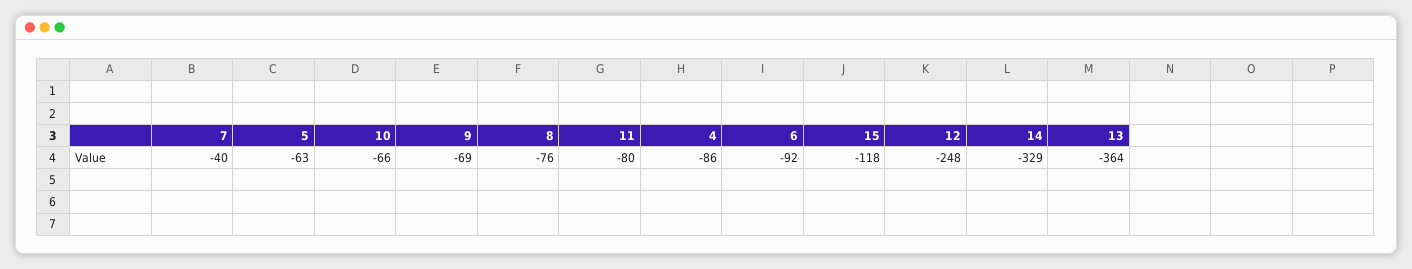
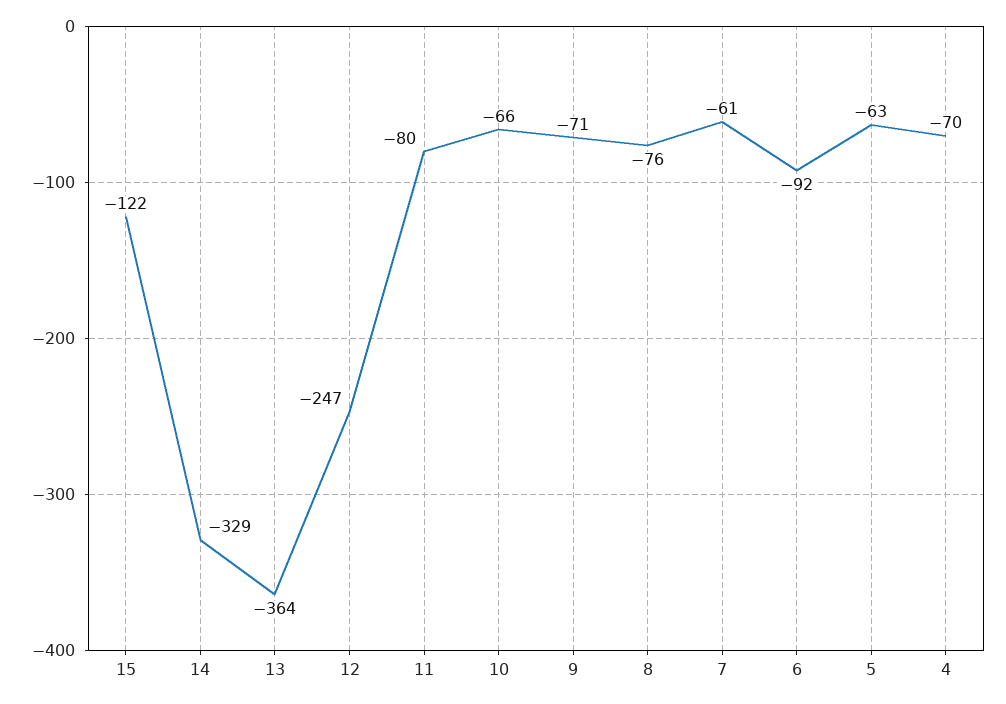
  {
-   "7": -40,
+   "7": -61,
    "5": -63,
    "10": -66,
-   "9": -69,
+   "9": -71,
    "8": -76,
    "11": -80,
-   "4": -86,
+   "4": -70,
    "6": -92,
-   "15": -118,
+   "15": -122,
-   "12": -248,
+   "12": -247,
    "14": -329,
    "13": -364
  }

